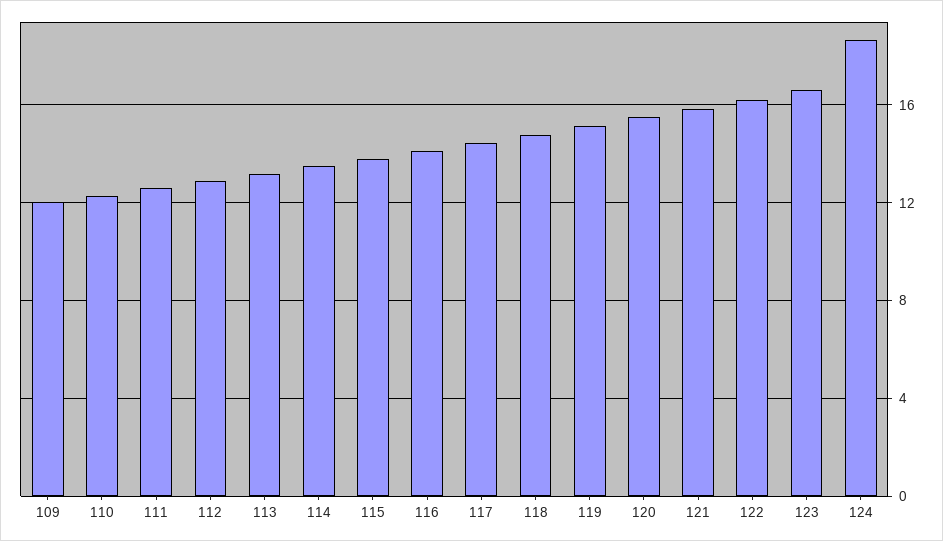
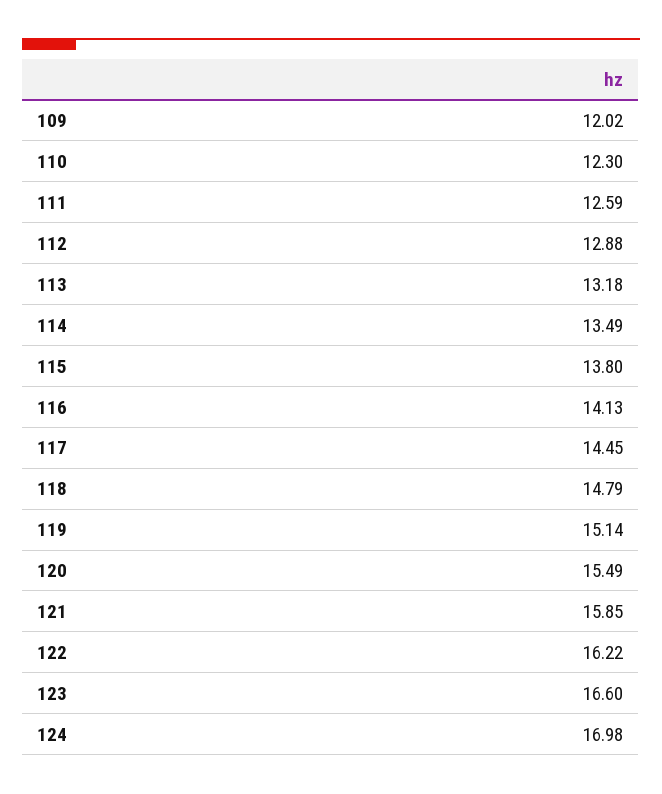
  {
    "109": 12.02,
    "110": 12.3,
    "111": 12.59,
    "112": 12.88,
    "113": 13.18,
    "114": 13.49,
    "115": 13.8,
    "116": 14.13,
    "117": 14.45,
    "118": 14.79,
    "119": 15.14,
    "120": 15.49,
    "121": 15.85,
    "122": 16.22,
    "123": 16.6,
-   "124": 18.5
+   "124": 16.98
  }

